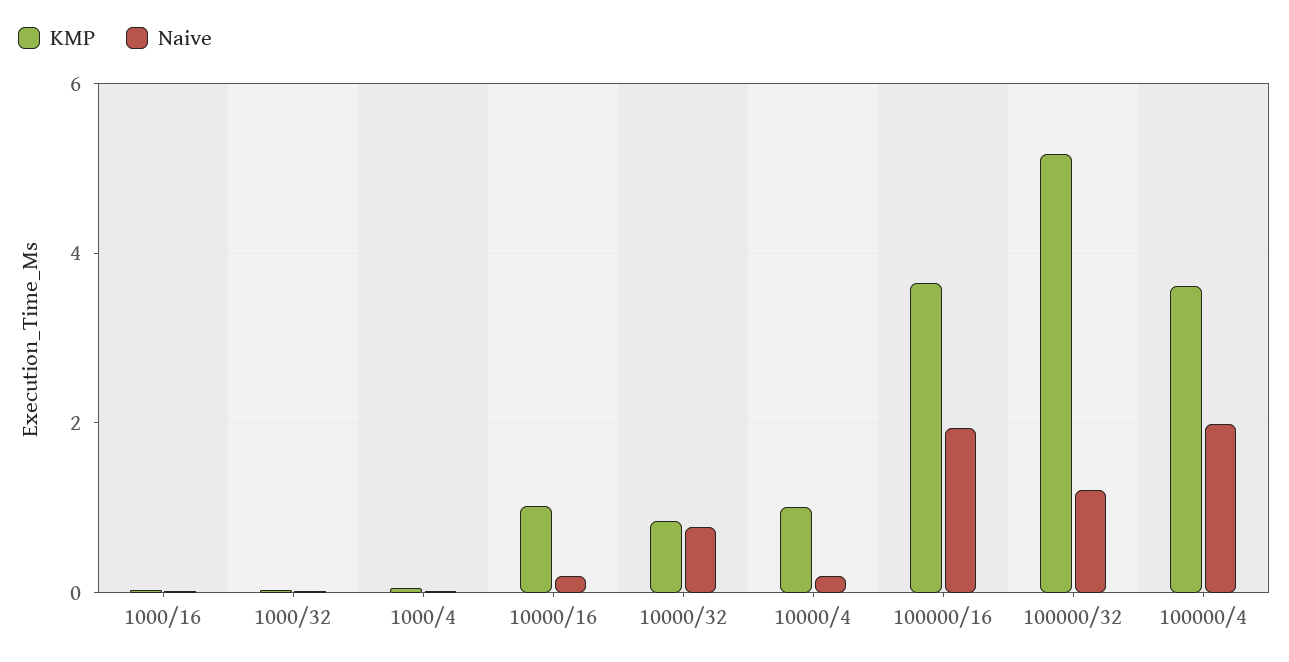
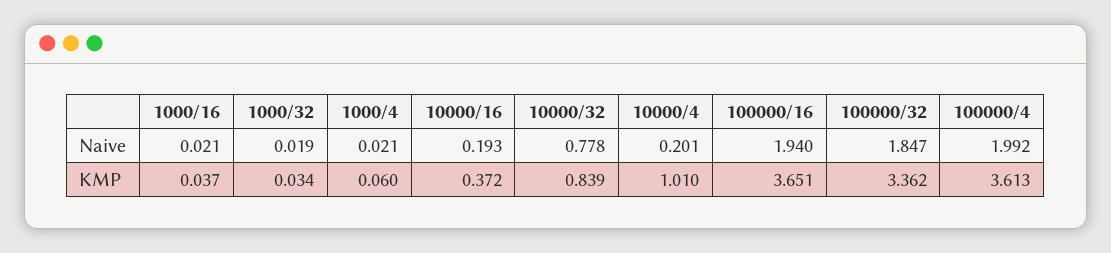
  {
    "KMP": {
      "1000/16": 0.037,
      "1000/32": 0.034,
      "1000/4": 0.06,
-     "10000/16": 1,
+     "10000/16": 0.372,
      "10000/32": 0.839,
      "10000/4": 1.01,
      "100000/16": 3.651,
-     "100000/32": 5.2,
+     "100000/32": 3.362,
      "100000/4": 3.613
    },
    "Naive": {
      "1000/16": 0.021,
      "1000/32": 0.019,
      "1000/4": 0.021,
      "10000/16": 0.193,
      "10000/32": 0.778,
      "10000/4": 0.201,
      "100000/16": 1.94,
-     "100000/32": 1.2,
+     "100000/32": 1.847,
      "100000/4": 1.992
    }
  }

